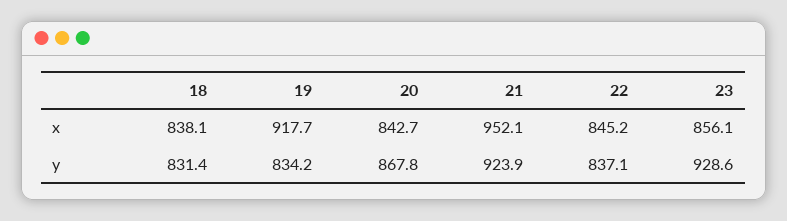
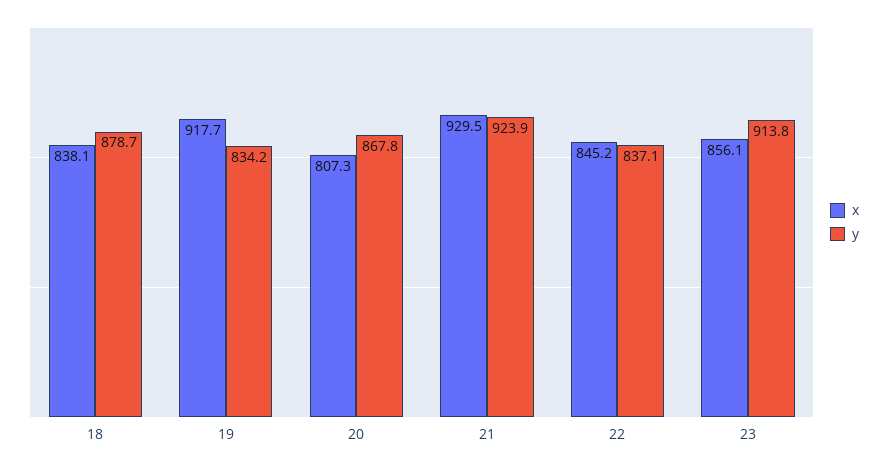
  {
    "x": {
      "18": 838.1,
      "19": 917.7,
-     "20": 842.7,
+     "20": 807.3,
-     "21": 952.1,
+     "21": 929.5,
      "22": 845.2,
      "23": 856.1
    },
    "y": {
-     "18": 831.4,
+     "18": 878.7,
      "19": 834.2,
      "20": 867.8,
      "21": 923.9,
      "22": 837.1,
-     "23": 928.6
+     "23": 913.8
    }
  }

